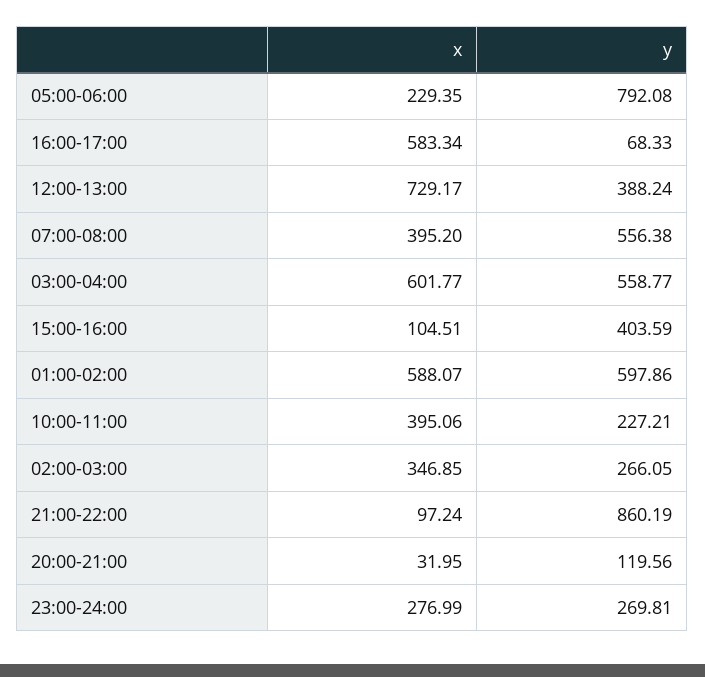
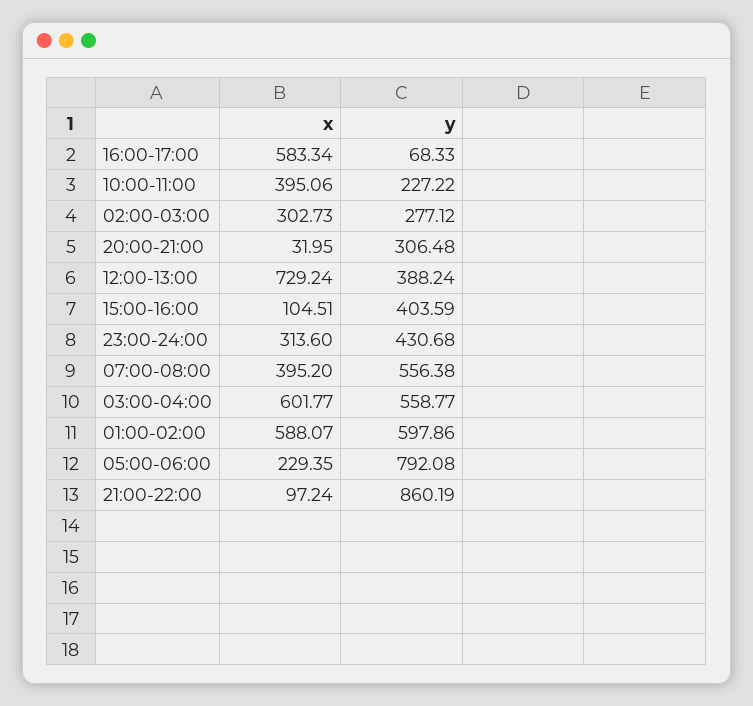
  {
    "x": {
      "05:00-06:00": 229.35,
      "16:00-17:00": 583.34,
-     "12:00-13:00": 729.17,
+     "12:00-13:00": 729.24,
      "07:00-08:00": 395.2,
      "03:00-04:00": 601.77,
      "15:00-16:00": 104.51,
      "01:00-02:00": 588.07,
      "10:00-11:00": 395.06,
-     "02:00-03:00": 346.85,
+     "02:00-03:00": 302.73,
      "21:00-22:00": 97.24,
      "20:00-21:00": 31.95,
-     "23:00-24:00": 276.99
+     "23:00-24:00": 313.6
    },
    "y": {
      "05:00-06:00": 792.08,
      "16:00-17:00": 68.33,
      "12:00-13:00": 388.24,
      "07:00-08:00": 556.38,
      "03:00-04:00": 558.77,
      "15:00-16:00": 403.59,
      "01:00-02:00": 597.86,
-     "10:00-11:00": 227.21,
+     "10:00-11:00": 227.22,
-     "02:00-03:00": 266.05,
+     "02:00-03:00": 277.12,
      "21:00-22:00": 860.19,
-     "20:00-21:00": 119.56,
+     "20:00-21:00": 306.48,
-     "23:00-24:00": 269.81
+     "23:00-24:00": 430.68
    }
  }

